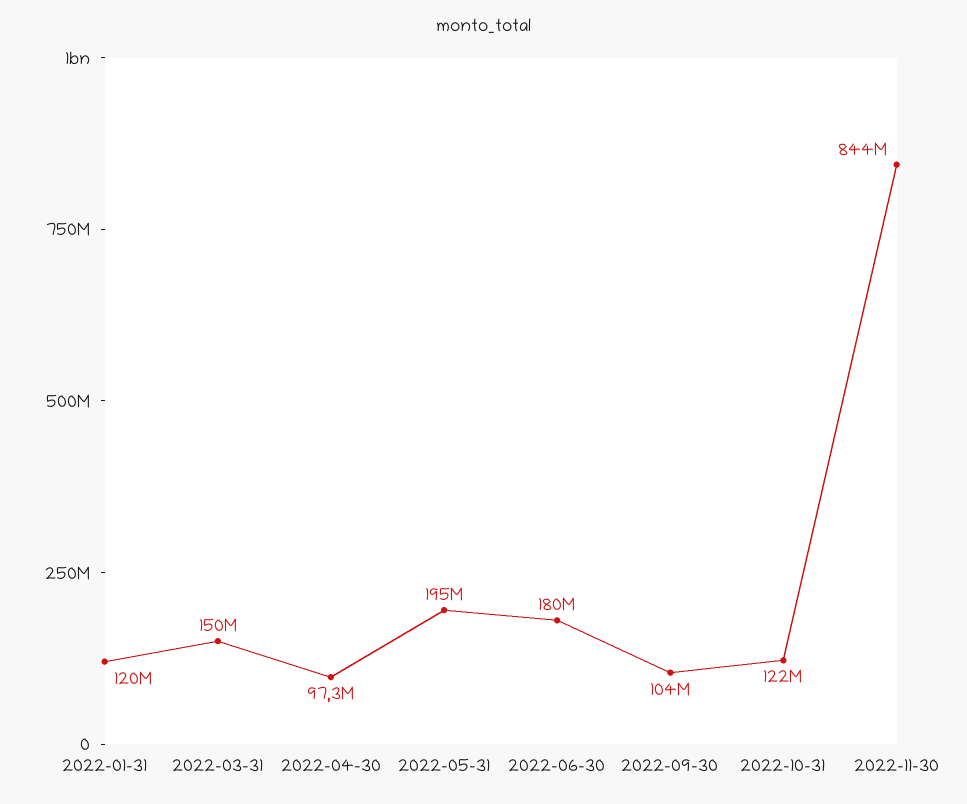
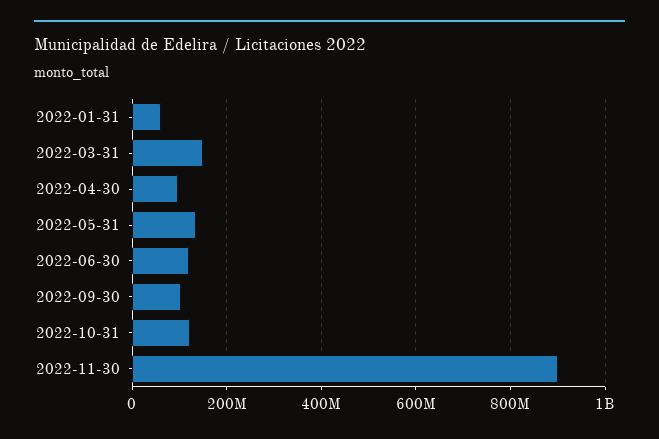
  {
-   "2022-01-31": 120000000,
+   "2022-01-31": 60000000,
    "2022-03-31": 150000000,
    "2022-04-30": 97300000,
-   "2022-05-31": 195000000,
+   "2022-05-31": 140000000,
-   "2022-06-30": 180000000,
+   "2022-06-30": 120000000,
    "2022-09-30": 104000000,
    "2022-10-31": 122000000,
-   "2022-11-30": 844000000
+   "2022-11-30": 900000000
  }

